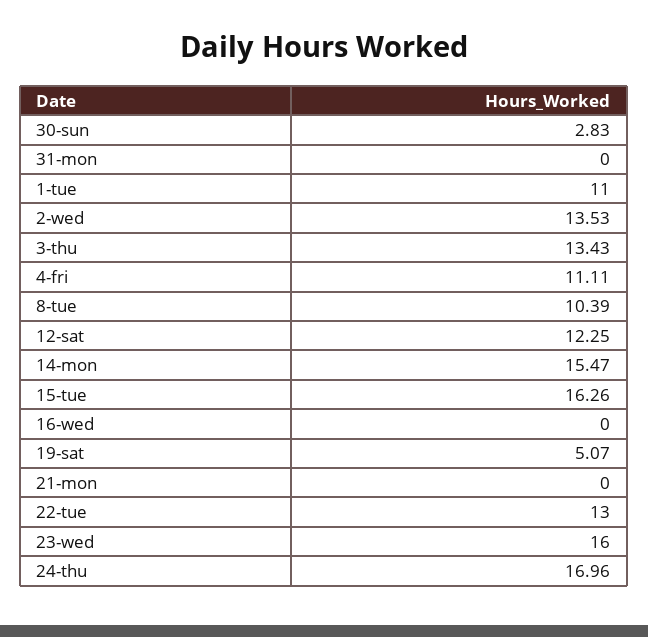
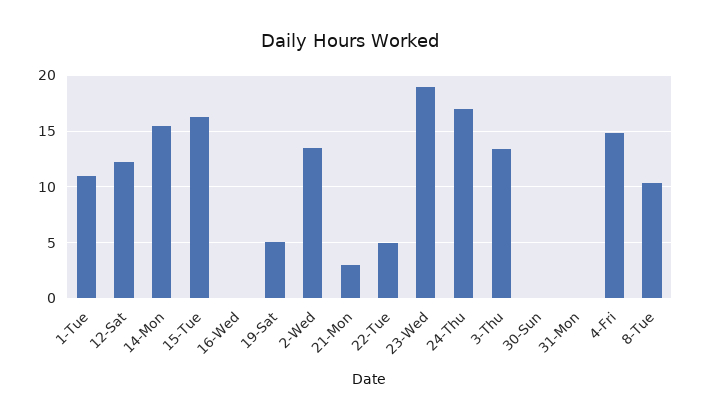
  {
-   "30-sun": 2.83,
+   "30-sun": 0,
    "31-mon": 0,
    "1-tue": 11,
    "2-wed": 13.53,
    "3-thu": 13.43,
-   "4-fri": 11.11,
+   "4-fri": 15,
    "8-tue": 10.39,
    "12-sat": 12.25,
    "14-mon": 15.47,
    "15-tue": 16.26,
    "16-wed": 0,
    "19-sat": 5.07,
-   "21-mon": 0,
+   "21-mon": 3,
-   "22-tue": 13,
+   "22-tue": 5,
-   "23-wed": 16,
+   "23-wed": 19,
    "24-thu": 16.96
  }

